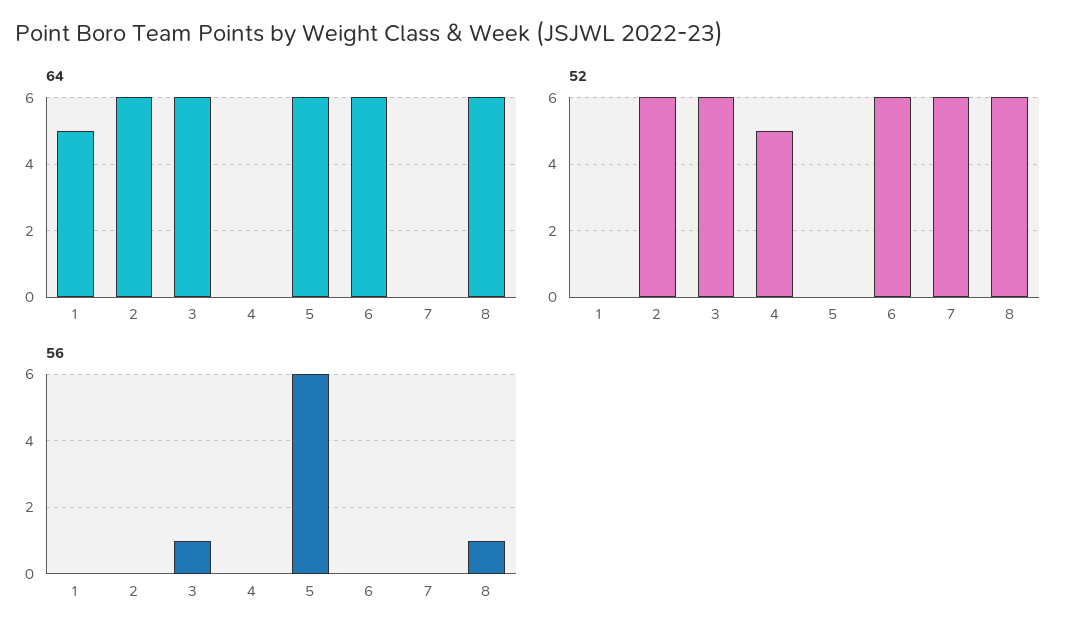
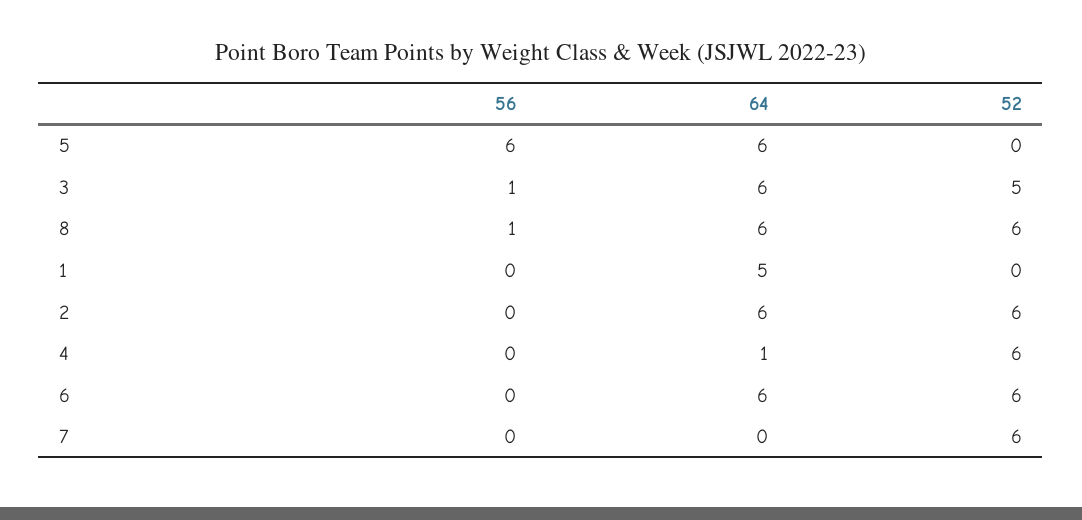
  {
    "64": {
      "1": 5,
      "2": 6,
      "3": 6,
-     "4": 0,
+     "4": 1,
      "5": 6,
      "6": 6,
      "7": 0,
      "8": 6
    },
    "52": {
      "1": 0,
      "2": 6,
-     "3": 6,
+     "3": 5,
-     "4": 5,
+     "4": 6,
      "5": 0,
      "6": 6,
      "7": 6,
      "8": 6
    },
    "56": {
      "1": 0,
      "2": 0,
      "3": 1,
      "4": 0,
      "5": 6,
      "6": 0,
      "7": 0,
      "8": 1
    }
  }

